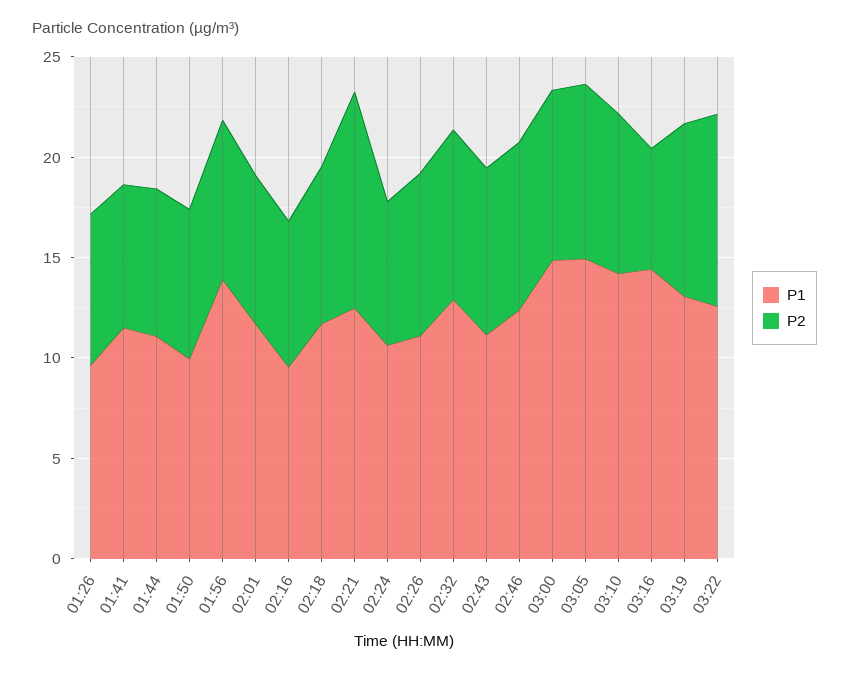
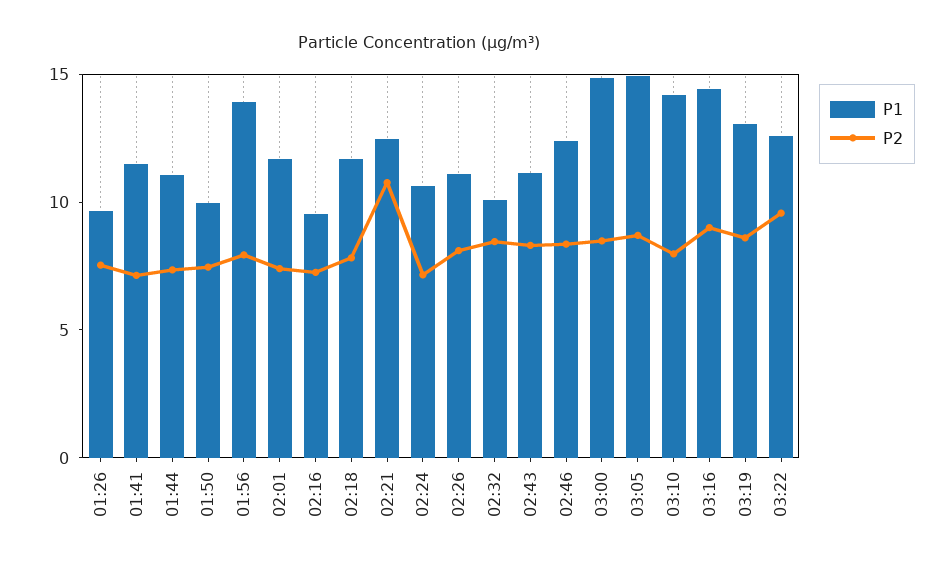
  {
    "P1": {
      "01:26": 10,
      "01:41": 12,
      "01:44": 11,
      "01:50": 10,
      "01:56": 14,
      "02:01": 12,
      "02:16": 10,
      "02:18": 12,
      "02:21": 12,
      "02:24": 11,
      "02:26": 11,
-     "02:32": 13,
+     "02:32": 10,
      "02:43": 11,
      "02:46": 12,
      "03:00": 15,
      "03:05": 15,
      "03:10": 14,
      "03:16": 14,
      "03:19": 13,
      "03:22": 13
    },
    "P2": {
      "01:26": 8,
      "01:41": 7,
      "01:44": 7,
      "01:50": 7,
      "01:56": 8,
      "02:01": 7,
      "02:16": 7,
      "02:18": 8,
      "02:21": 11,
      "02:24": 7,
      "02:26": 8,
      "02:32": 8,
      "02:43": 8,
      "02:46": 8,
      "03:00": 8,
      "03:05": 9,
      "03:10": 8,
-     "03:16": 6,
+     "03:16": 9,
      "03:19": 9,
      "03:22": 10
    }
  }

